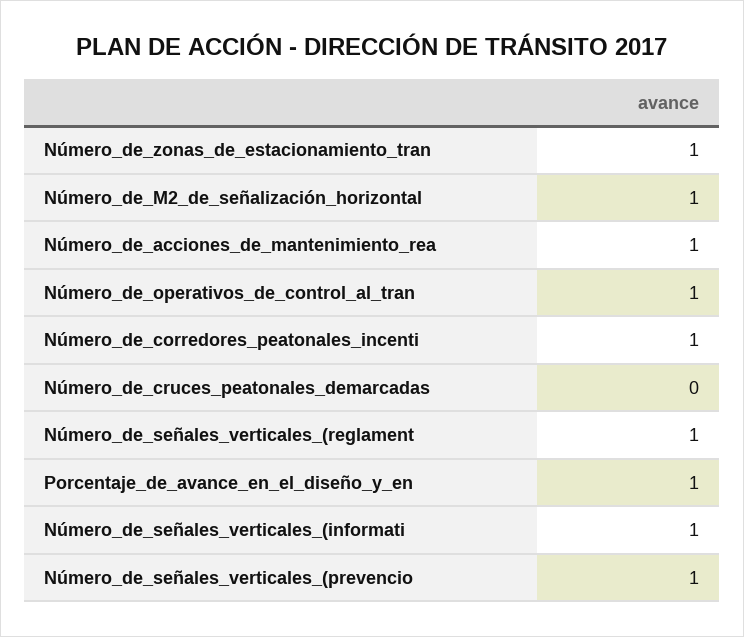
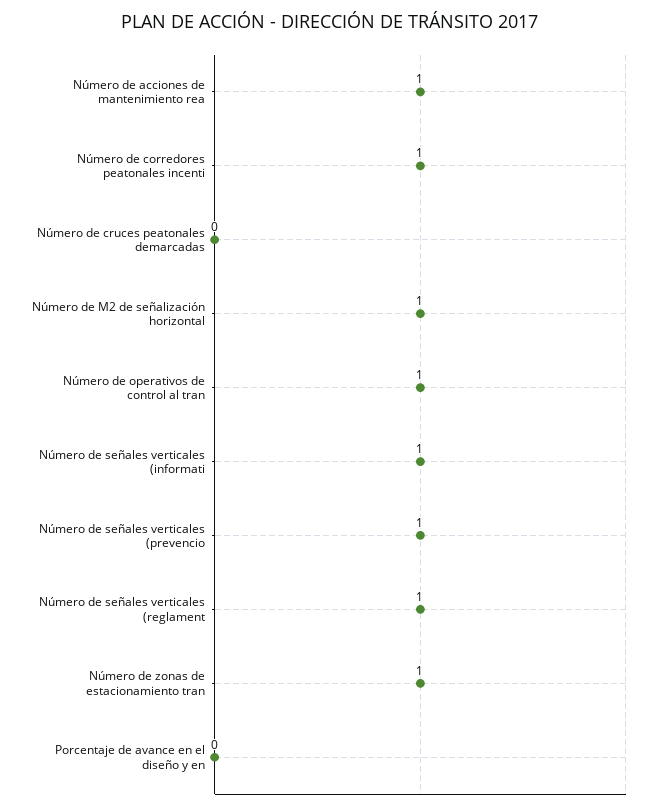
  {
    "Número_de_zonas_de_estacionamiento_tran": 1,
    "Número_de_M2_de_señalización_horizontal": 1,
    "Número_de_acciones_de_mantenimiento_rea": 1,
    "Número_de_operativos_de_control_al_tran": 1,
    "Número_de_corredores_peatonales_incenti": 1,
    "Número_de_cruces_peatonales_demarcadas": 0,
    "Número_de_señales_verticales_(reglament": 1,
-   "Porcentaje_de_avance_en_el_diseño_y_en": 1,
+   "Porcentaje_de_avance_en_el_diseño_y_en": 0,
    "Número_de_señales_verticales_(informati": 1,
    "Número_de_señales_verticales_(prevencio": 1
  }

